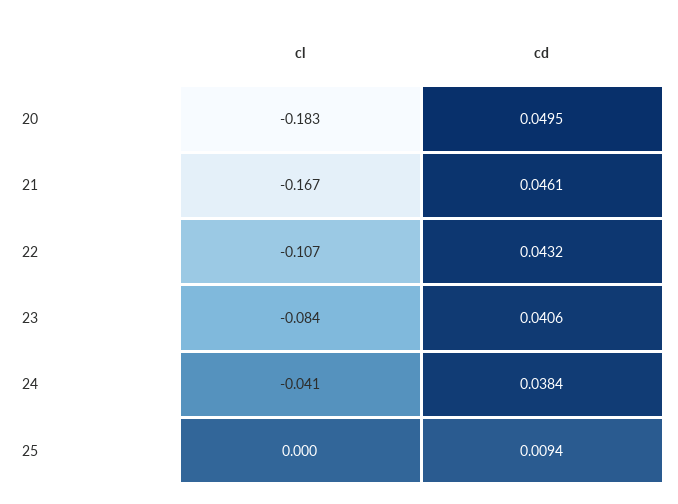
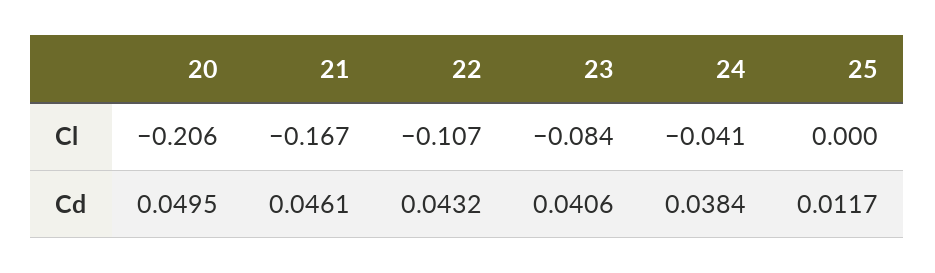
  {
    "cl": {
-     "20": -0.183,
+     "20": -0.206,
      "21": -0.167,
      "22": -0.107,
      "23": -0.084,
      "24": -0.041,
      "25": 0
    },
    "cd": {
      "20": 0.0495,
      "21": 0.0461,
      "22": 0.0432,
      "23": 0.0406,
      "24": 0.0384,
-     "25": 0.0094
+     "25": 0.0117
    }
  }

